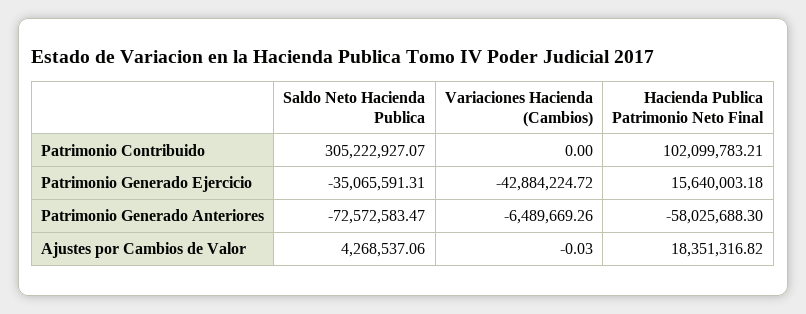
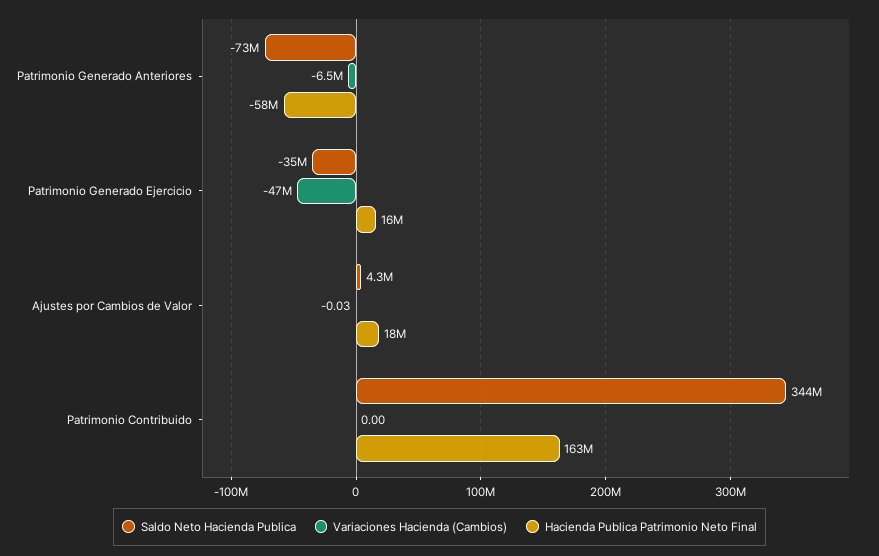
  {
    "Saldo Neto Hacienda Publica": {
-     "Patrimonio Contribuido": 305222927.07,
+     "Patrimonio Contribuido": 344000000,
      "Patrimonio Generado Ejercicio": -35065591.31,
      "Patrimonio Generado Anteriores": -72572583.47,
      "Ajustes por Cambios de Valor": 4268537.06
    },
    "Variaciones Hacienda (Cambios)": {
      "Patrimonio Contribuido": 0,
-     "Patrimonio Generado Ejercicio": -42884224.72,
+     "Patrimonio Generado Ejercicio": -47000000,
      "Patrimonio Generado Anteriores": -6489669.26,
      "Ajustes por Cambios de Valor": -0.03
    },
    "Hacienda Publica Patrimonio Neto Final": {
-     "Patrimonio Contribuido": 102099783.21,
+     "Patrimonio Contribuido": 163000000,
      "Patrimonio Generado Ejercicio": 15640003.18,
      "Patrimonio Generado Anteriores": -58025688.3,
      "Ajustes por Cambios de Valor": 18351316.82
    }
  }

